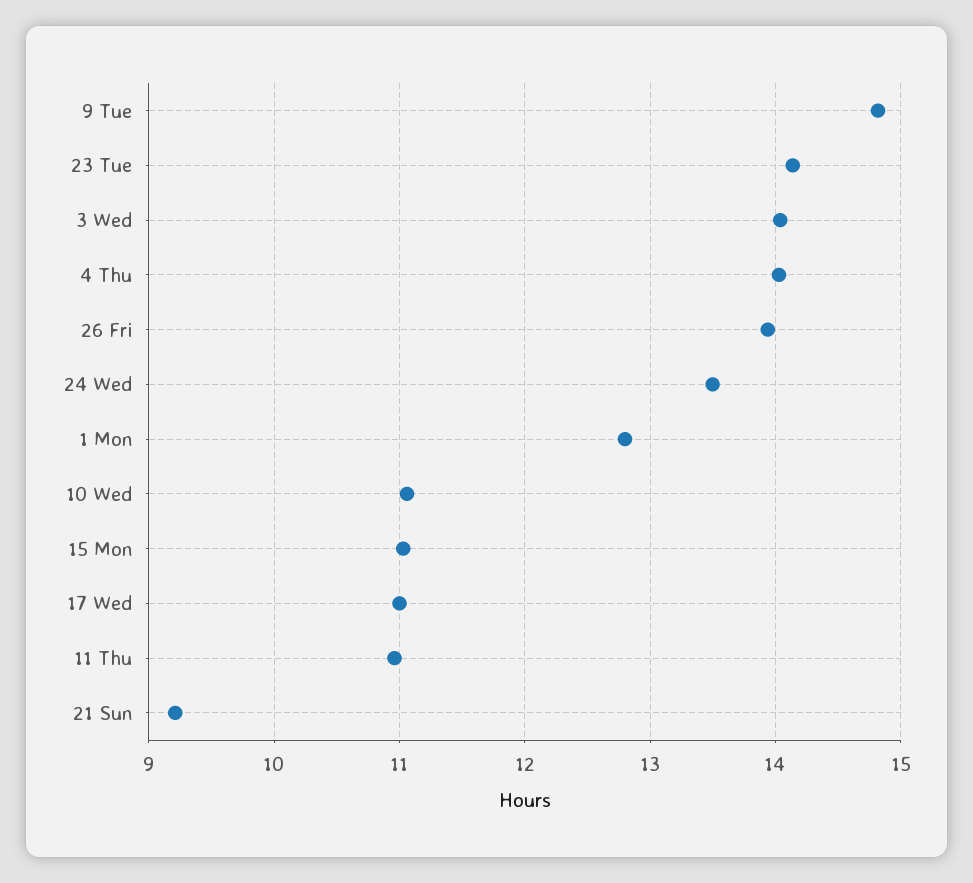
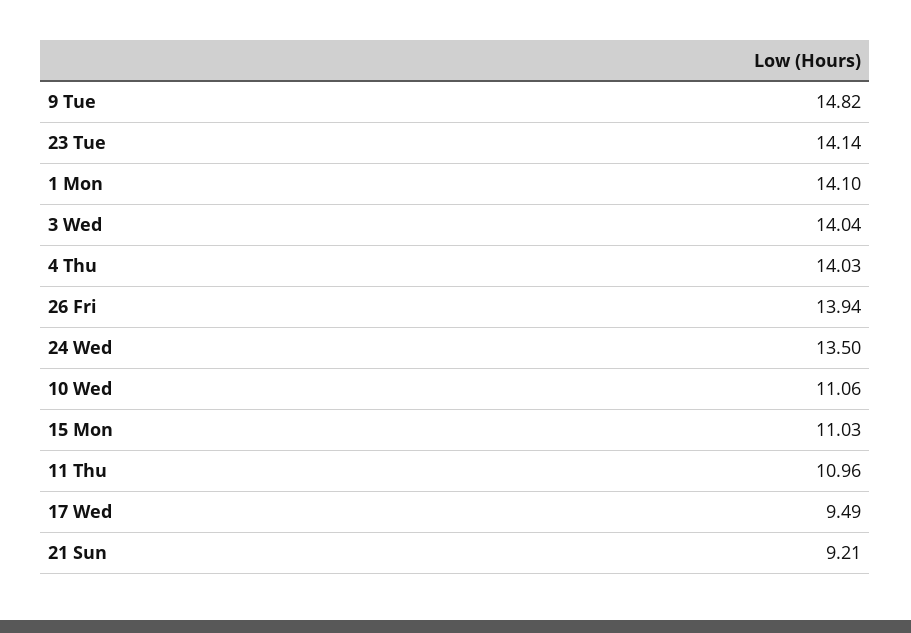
  {
    "9 Tue": 14.82,
    "23 Tue": 14.14,
    "3 Wed": 14.04,
    "4 Thu": 14.03,
    "26 Fri": 13.94,
    "24 Wed": 13.5,
-   "1 Mon": 12.8,
+   "1 Mon": 14.1,
    "10 Wed": 11.06,
    "15 Mon": 11.03,
-   "17 Wed": 11,
+   "17 Wed": 9.49,
    "11 Thu": 10.96,
    "21 Sun": 9.21
  }

